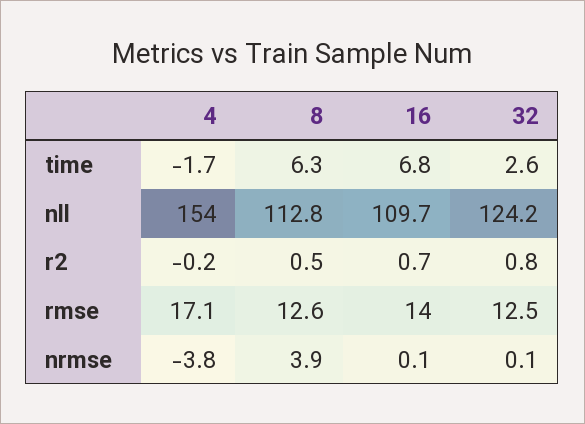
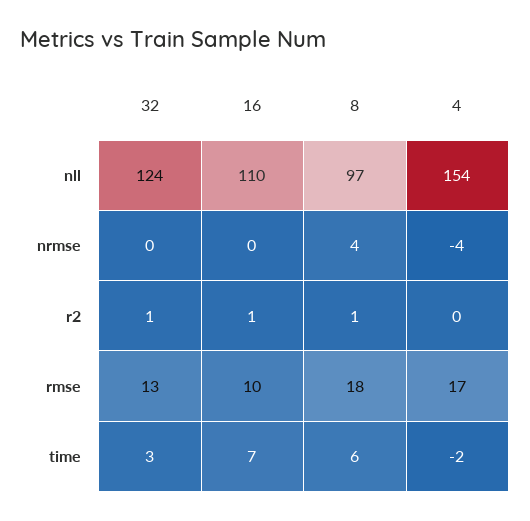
  {
    "4": {
      "time": -1.7,
      "nll": 154,
      "r2": -0.2,
      "rmse": 17.1,
      "nrmse": -3.8
    },
    "8": {
      "time": 6.3,
-     "nll": 112.8,
+     "nll": 97,
      "r2": 0.5,
-     "rmse": 12.6,
+     "rmse": 18,
      "nrmse": 3.9
    },
    "16": {
      "time": 6.8,
      "nll": 109.7,
      "r2": 0.7,
-     "rmse": 14,
+     "rmse": 10,
      "nrmse": 0.1
    },
    "32": {
      "time": 2.6,
      "nll": 124.2,
      "r2": 0.8,
      "rmse": 12.5,
      "nrmse": 0.1
    }
  }

